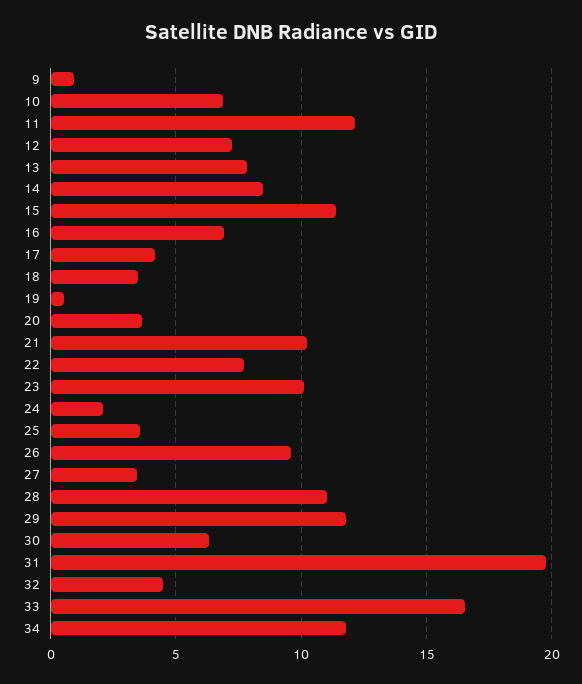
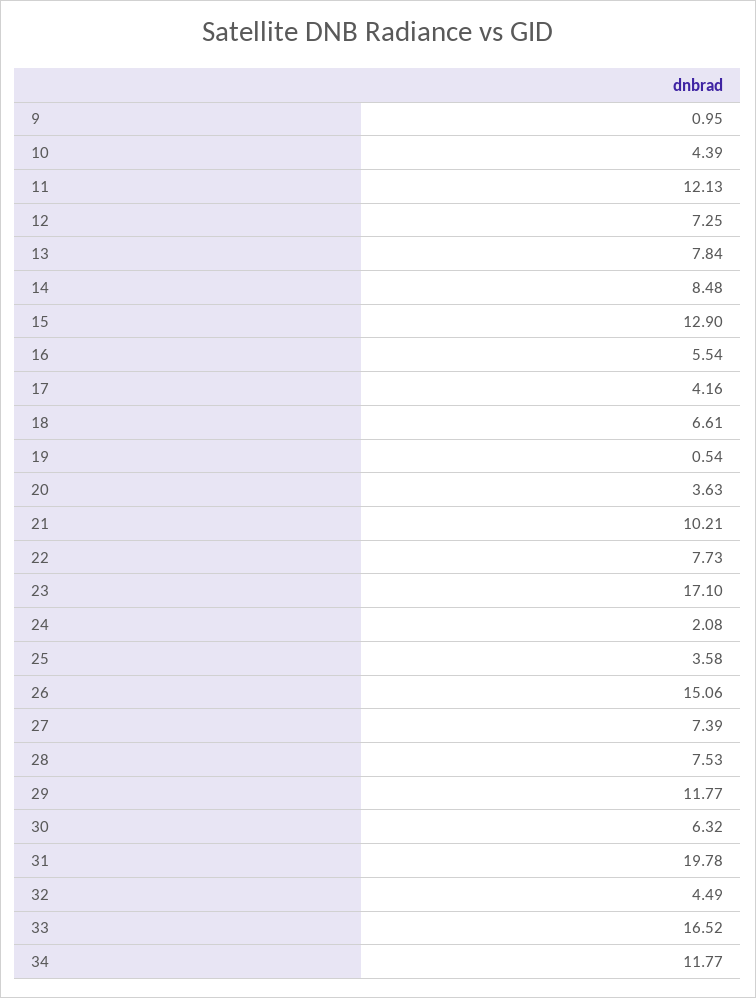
  {
    "9": 0.95,
-   "10": 7,
+   "10": 4.39,
    "11": 12.13,
    "12": 7.25,
    "13": 7.84,
    "14": 8.48,
-   "15": 11.5,
+   "15": 12.9,
-   "16": 7,
+   "16": 5.54,
    "17": 4.16,
-   "18": 3.5,
+   "18": 6.61,
    "19": 0.54,
    "20": 3.63,
    "21": 10.21,
    "22": 7.73,
-   "23": 10,
+   "23": 17.1,
    "24": 2.08,
    "25": 3.58,
-   "26": 9.5,
+   "26": 15.06,
-   "27": 3.5,
+   "27": 7.39,
-   "28": 11,
+   "28": 7.53,
    "29": 11.77,
    "30": 6.32,
    "31": 19.78,
    "32": 4.49,
    "33": 16.52,
    "34": 11.77
  }

